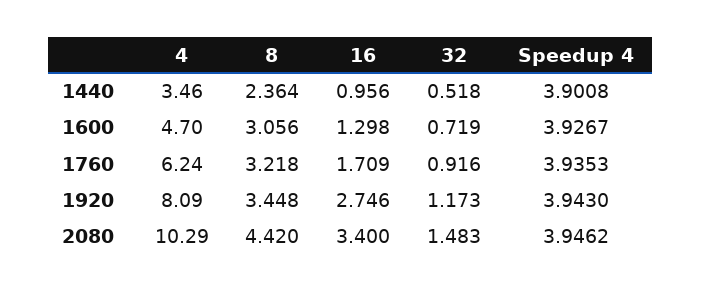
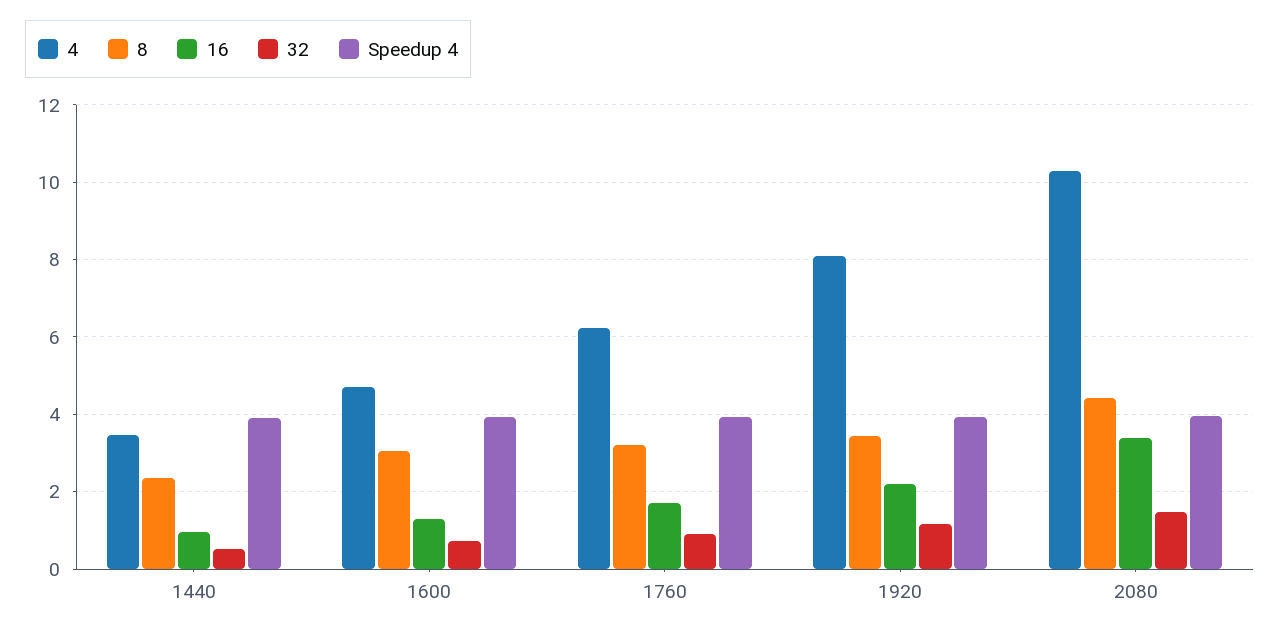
  {
    "4": {
      "1440": 3.46,
      "1600": 4.7,
      "1760": 6.24,
      "1920": 8.09,
      "2080": 10.29
    },
    "8": {
      "1440": 2.364,
      "1600": 3.056,
      "1760": 3.218,
      "1920": 3.448,
      "2080": 4.42
    },
    "16": {
      "1440": 0.956,
      "1600": 1.298,
      "1760": 1.709,
-     "1920": 2.746,
+     "1920": 2.2,
      "2080": 3.4
    },
    "32": {
      "1440": 0.518,
      "1600": 0.719,
      "1760": 0.916,
      "1920": 1.173,
      "2080": 1.483
    },
    "Speedup 4": {
      "1440": 3.9008,
      "1600": 3.9267,
      "1760": 3.9353,
      "1920": 3.943,
      "2080": 3.9462
    }
  }

